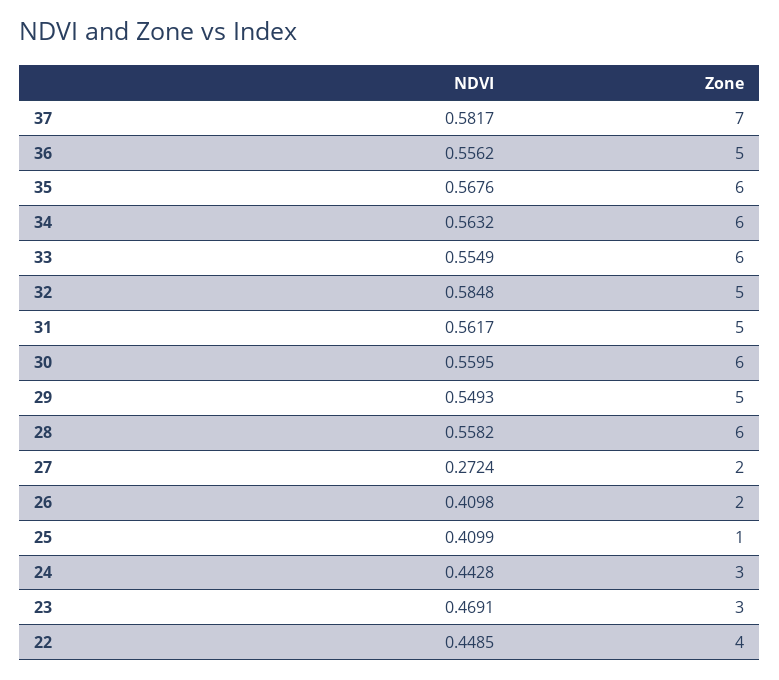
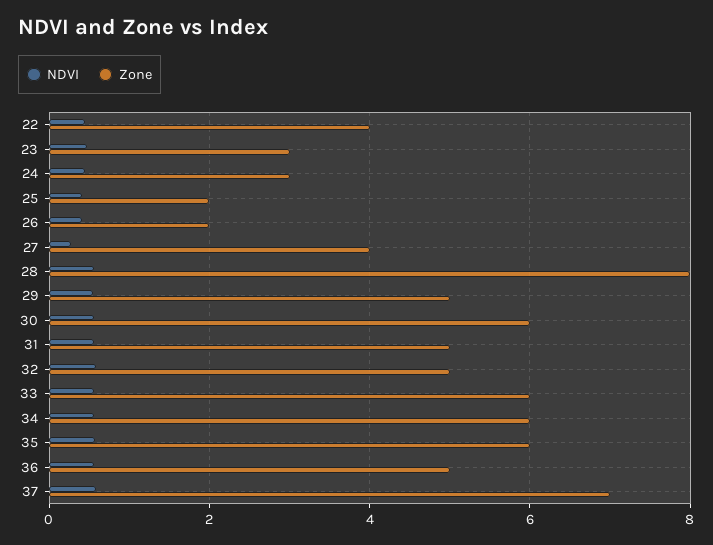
  {
    "NDVI": {
      "37": 0.5817,
      "36": 0.5562,
      "35": 0.5676,
      "34": 0.5632,
      "33": 0.5549,
      "32": 0.5848,
      "31": 0.5617,
      "30": 0.5595,
      "29": 0.5493,
      "28": 0.5582,
      "27": 0.2724,
      "26": 0.4098,
      "25": 0.4099,
      "24": 0.4428,
      "23": 0.4691,
      "22": 0.4485
    },
    "Zone": {
      "37": 7,
      "36": 5,
      "35": 6,
      "34": 6,
      "33": 6,
      "32": 5,
      "31": 5,
      "30": 6,
      "29": 5,
-     "28": 6,
+     "28": 8,
-     "27": 2,
+     "27": 4,
      "26": 2,
-     "25": 1,
+     "25": 2,
      "24": 3,
      "23": 3,
      "22": 4
    }
  }

